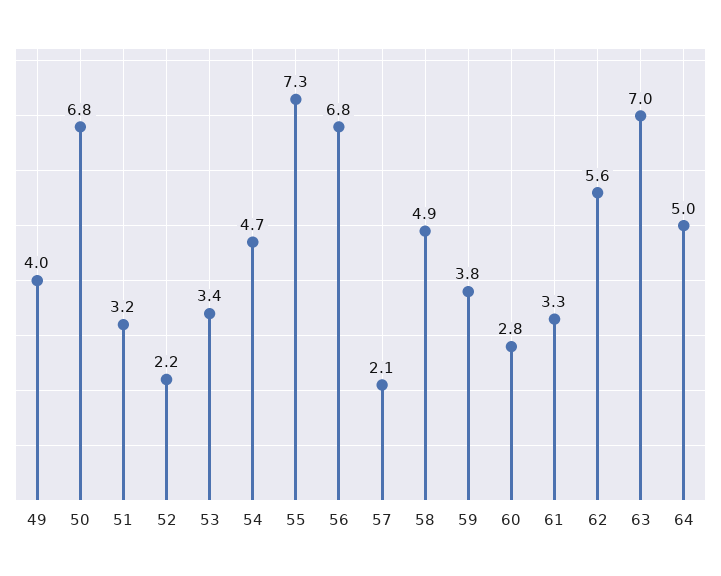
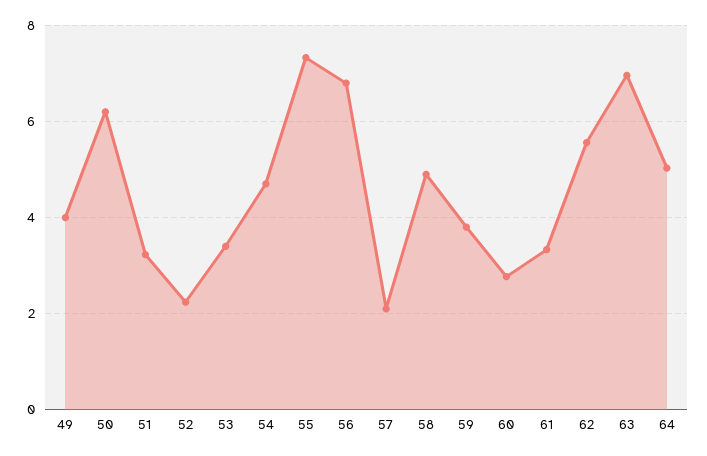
  {
    "49": 4,
-   "50": 6.8,
+   "50": 6.2,
    "51": 3.2,
    "52": 2.2,
    "53": 3.4,
    "54": 4.7,
    "55": 7.3,
    "56": 6.8,
    "57": 2.1,
    "58": 4.9,
    "59": 3.8,
    "60": 2.8,
    "61": 3.3,
    "62": 5.6,
    "63": 7,
    "64": 5
  }

